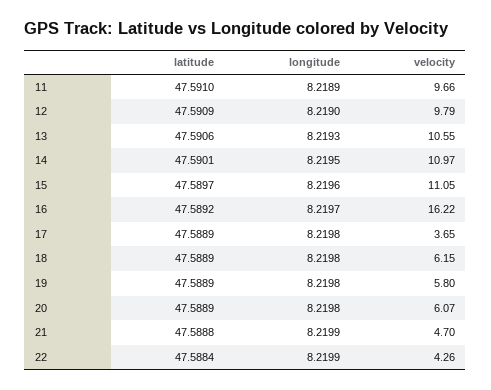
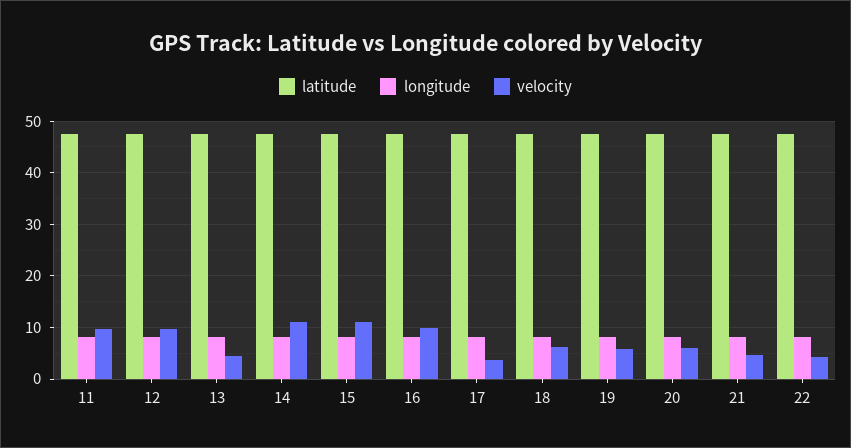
  {
    "latitude": {
      "11": 47.591,
      "12": 47.5909,
      "13": 47.5906,
      "14": 47.5901,
      "15": 47.5897,
      "16": 47.5892,
      "17": 47.5889,
      "18": 47.5889,
      "19": 47.5889,
      "20": 47.5889,
      "21": 47.5888,
      "22": 47.5884
    },
    "longitude": {
      "11": 8.2189,
      "12": 8.219,
      "13": 8.2193,
      "14": 8.2195,
      "15": 8.2196,
      "16": 8.2197,
      "17": 8.2198,
      "18": 8.2198,
      "19": 8.2198,
      "20": 8.2198,
      "21": 8.2199,
      "22": 8.2199
    },
    "velocity": {
      "11": 9.66,
      "12": 9.79,
-     "13": 10.55,
+     "13": 4,
      "14": 10.97,
      "15": 11.05,
-     "16": 16.22,
+     "16": 10,
      "17": 3.65,
      "18": 6.15,
      "19": 5.8,
      "20": 6.07,
      "21": 4.7,
      "22": 4.26
    }
  }

